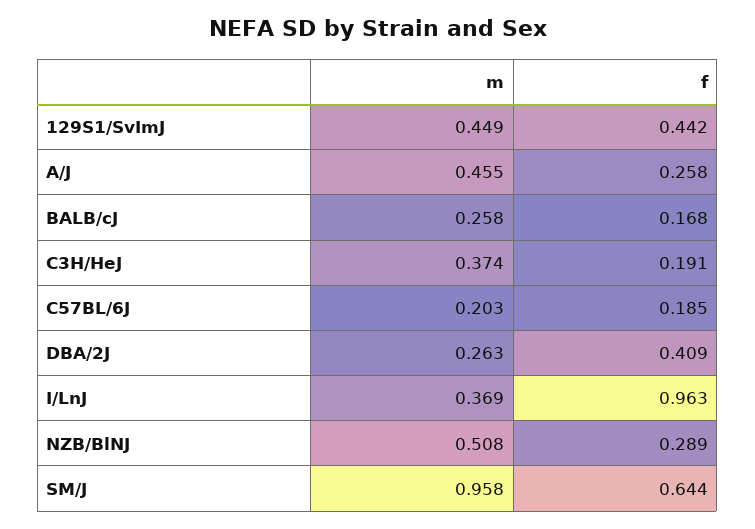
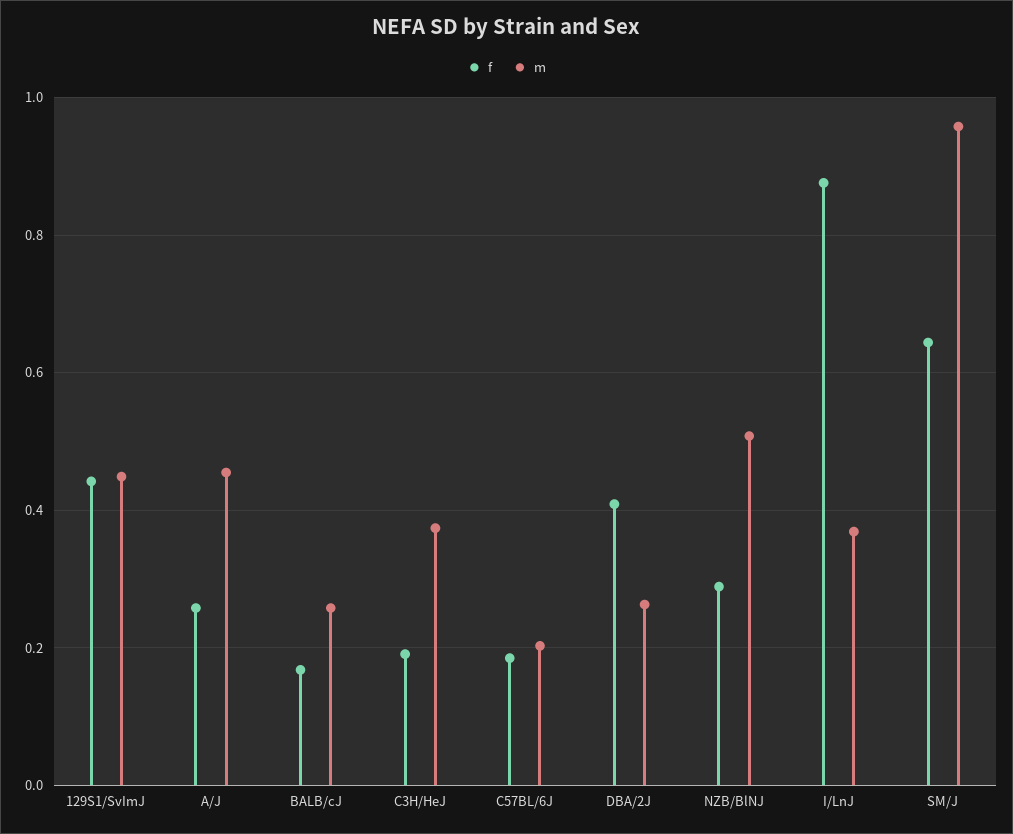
  {
    "m": {
      "129S1/SvImJ": 0.449,
      "A/J": 0.455,
      "BALB/cJ": 0.258,
      "C3H/HeJ": 0.374,
      "C57BL/6J": 0.203,
      "DBA/2J": 0.263,
      "I/LnJ": 0.369,
      "NZB/BlNJ": 0.508,
      "SM/J": 0.958
    },
    "f": {
      "129S1/SvImJ": 0.442,
      "A/J": 0.258,
      "BALB/cJ": 0.168,
      "C3H/HeJ": 0.191,
      "C57BL/6J": 0.185,
      "DBA/2J": 0.409,
-     "I/LnJ": 0.963,
+     "I/LnJ": 0.88,
      "NZB/BlNJ": 0.289,
      "SM/J": 0.644
    }
  }

